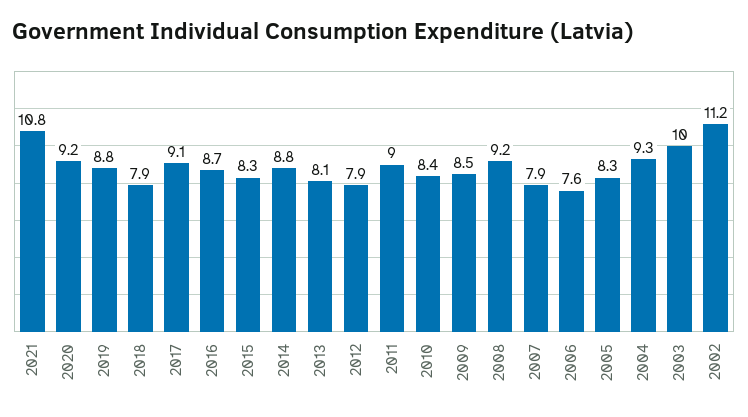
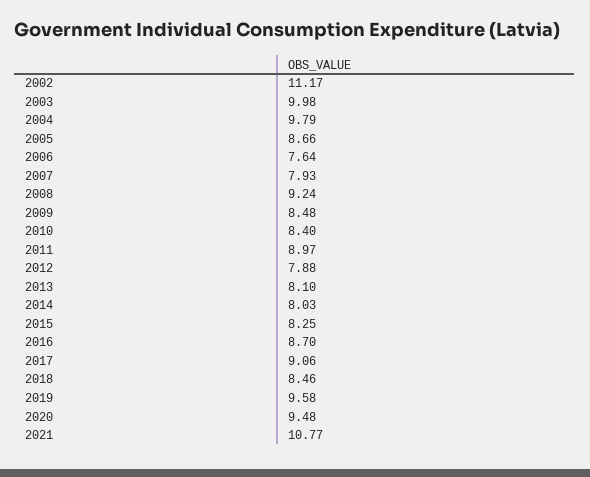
  {
    "2021": 10.77,
-   "2020": 9.2,
+   "2020": 9.48,
-   "2019": 8.8,
+   "2019": 9.58,
-   "2018": 7.9,
+   "2018": 8.46,
    "2017": 9.06,
    "2016": 8.7,
    "2015": 8.25,
-   "2014": 8.8,
+   "2014": 8.03,
    "2013": 8.1,
    "2012": 7.88,
    "2011": 8.97,
    "2010": 8.4,
    "2009": 8.48,
    "2008": 9.24,
    "2007": 7.93,
    "2006": 7.64,
-   "2005": 8.3,
+   "2005": 8.66,
-   "2004": 9.3,
+   "2004": 9.79,
    "2003": 9.98,
    "2002": 11.17
  }

